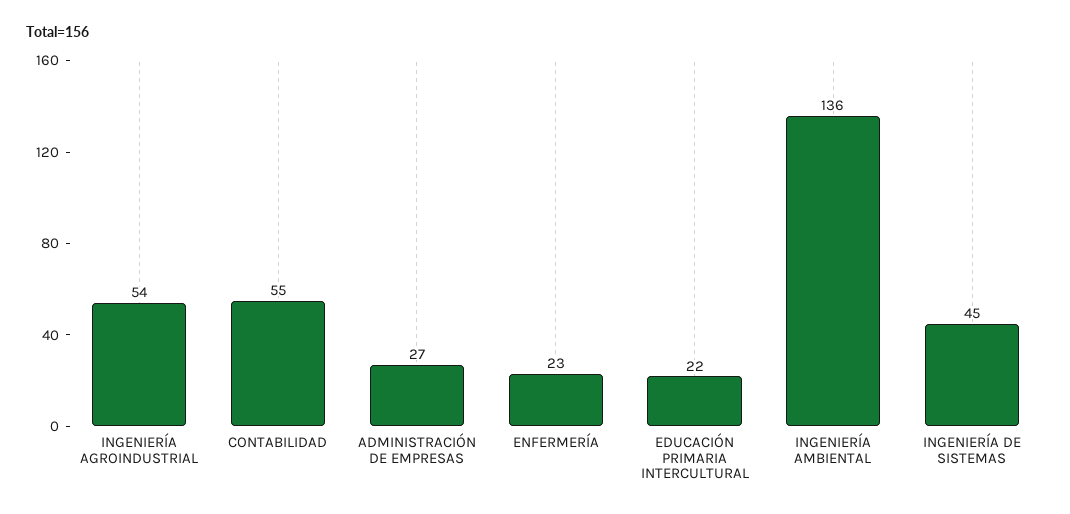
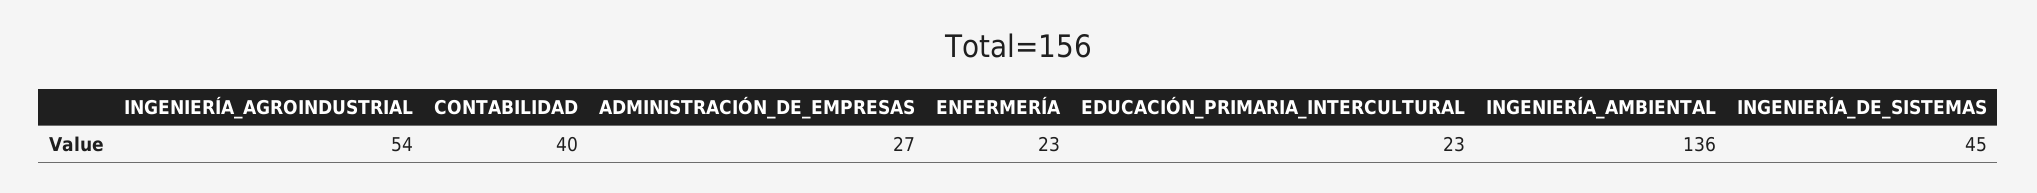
  {
    "INGENIERÍA AGROINDUSTRIAL": 54,
-   "CONTABILIDAD": 55,
+   "CONTABILIDAD": 40,
    "ADMINISTRACIÓN DE EMPRESAS": 27,
    "ENFERMERÍA": 23,
-   "EDUCACIÓN PRIMARIA INTERCULTURAL": 22,
+   "EDUCACIÓN PRIMARIA INTERCULTURAL": 23,
    "INGENIERÍA AMBIENTAL": 136,
    "INGENIERÍA DE SISTEMAS": 45
  }

